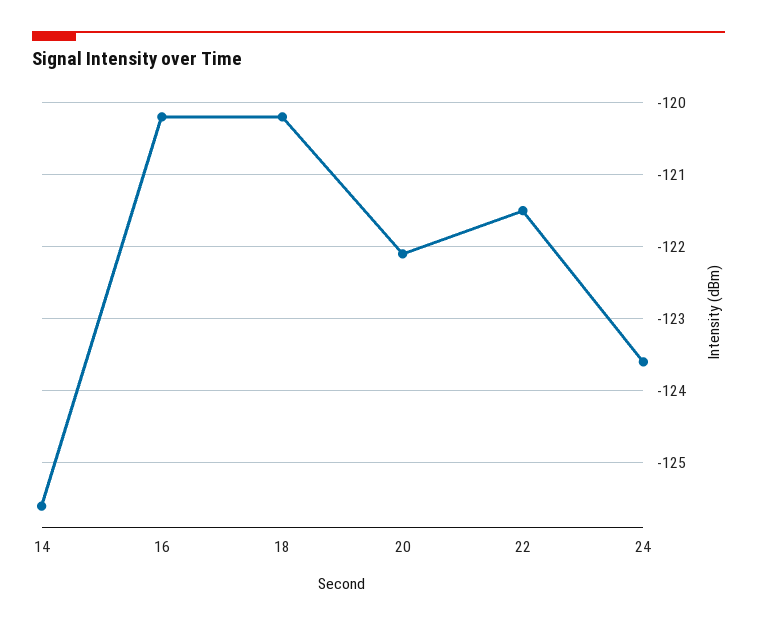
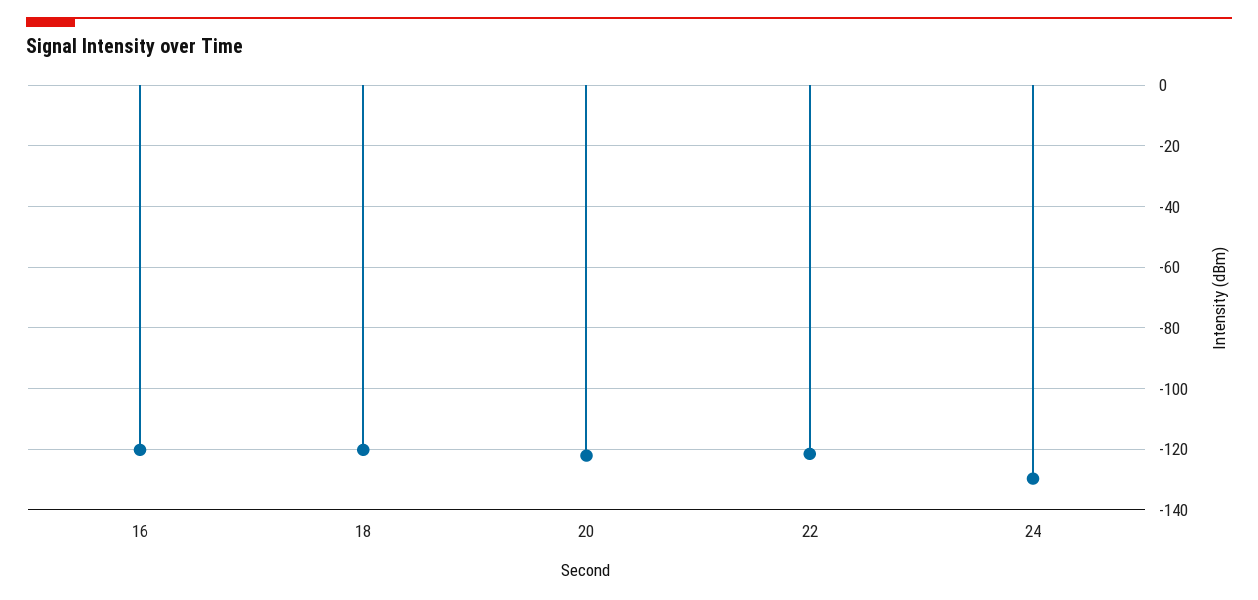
  {
-   "14": -125.6,
    "16": -120.2,
    "18": -120.2,
    "20": -122.1,
    "22": -121.5,
-   "24": -123.6
+   "24": -130
  }

